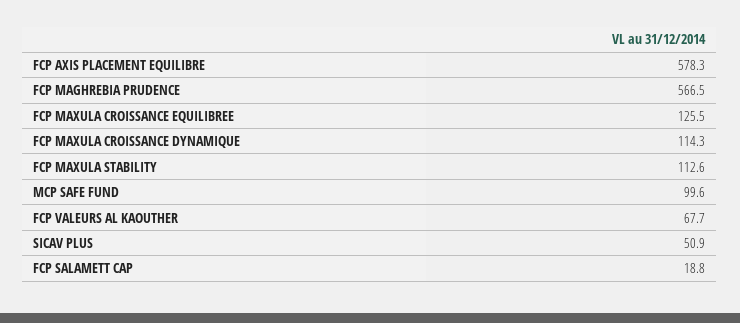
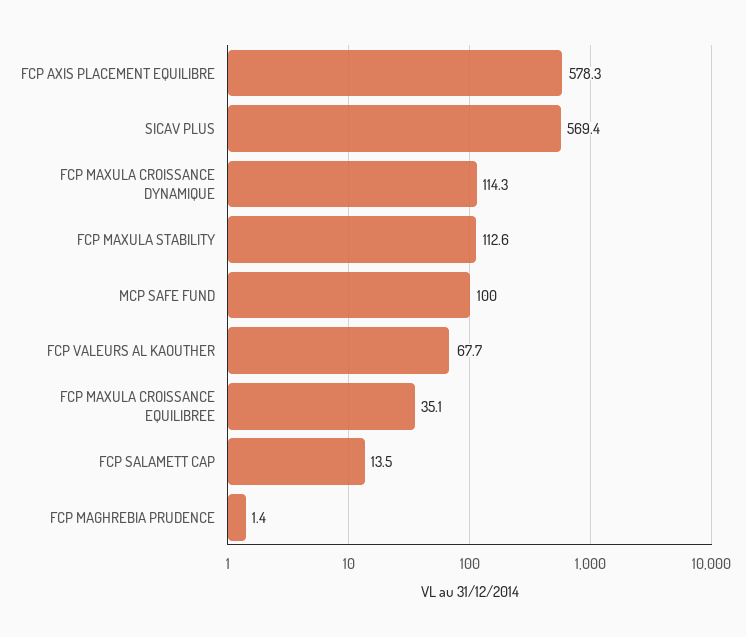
  {
    "FCP AXIS PLACEMENT EQUILIBRE": 578.3,
-   "FCP MAGHREBIA PRUDENCE": 566.5,
+   "FCP MAGHREBIA PRUDENCE": 1.4,
-   "FCP MAXULA CROISSANCE EQUILIBREE": 125.5,
+   "FCP MAXULA CROISSANCE EQUILIBREE": 35.1,
    "FCP MAXULA CROISSANCE DYNAMIQUE": 114.3,
    "FCP MAXULA STABILITY": 112.6,
-   "MCP SAFE FUND": 99.6,
+   "MCP SAFE FUND": 100,
    "FCP VALEURS AL KAOUTHER": 67.7,
-   "SICAV PLUS": 50.9,
+   "SICAV PLUS": 569.4,
-   "FCP SALAMETT CAP": 18.8
+   "FCP SALAMETT CAP": 13.5
  }

